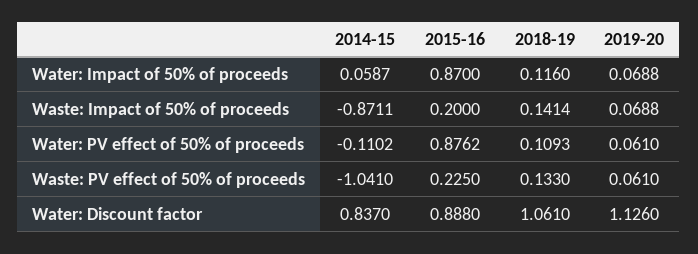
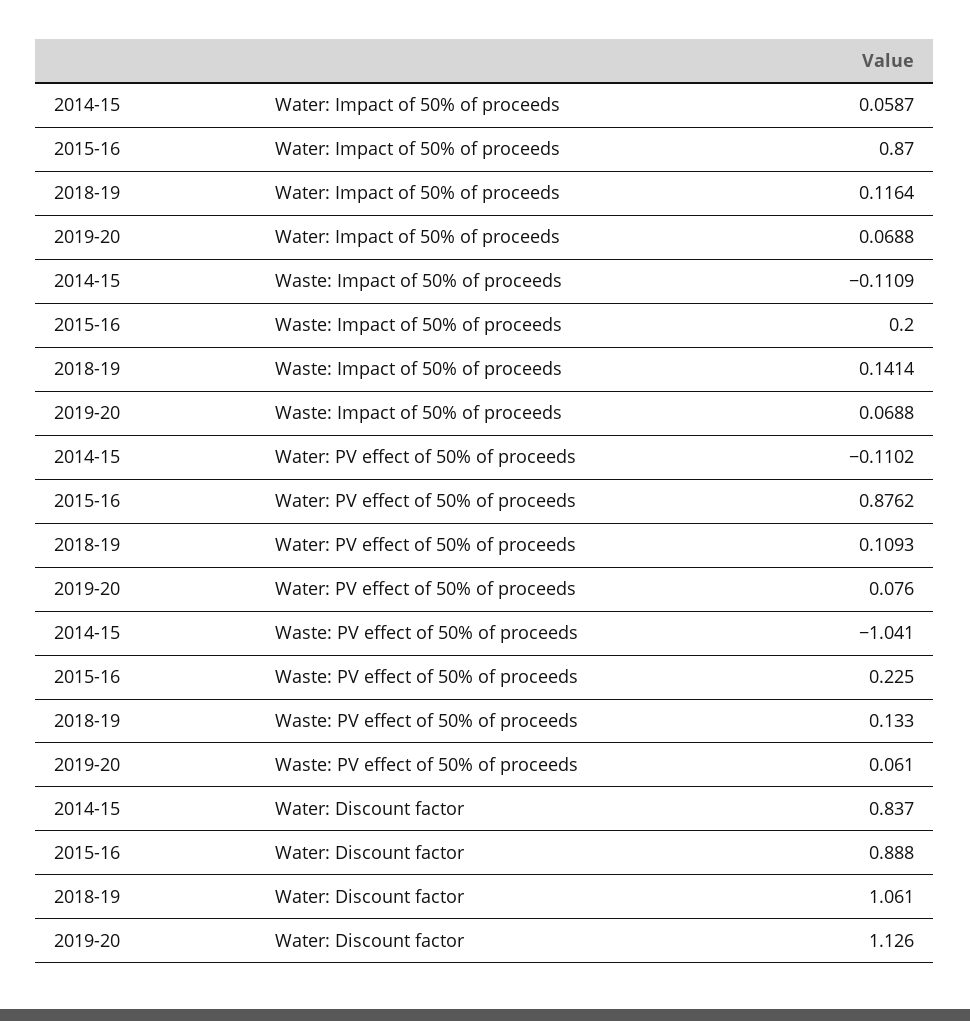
  {
    "2014-15": {
      "Water: Impact of 50% of proceeds": 0.0587,
-     "Waste: Impact of 50% of proceeds": -0.8711,
+     "Waste: Impact of 50% of proceeds": -0.1109,
      "Water: PV effect of 50% of proceeds": -0.1102,
      "Waste: PV effect of 50% of proceeds": -1.041,
      "Water: Discount factor": 0.837
    },
    "2015-16": {
      "Water: Impact of 50% of proceeds": 0.87,
      "Waste: Impact of 50% of proceeds": 0.2,
      "Water: PV effect of 50% of proceeds": 0.8762,
      "Waste: PV effect of 50% of proceeds": 0.225,
      "Water: Discount factor": 0.888
    },
    "2018-19": {
-     "Water: Impact of 50% of proceeds": 0.116,
+     "Water: Impact of 50% of proceeds": 0.1164,
      "Waste: Impact of 50% of proceeds": 0.1414,
      "Water: PV effect of 50% of proceeds": 0.1093,
      "Waste: PV effect of 50% of proceeds": 0.133,
      "Water: Discount factor": 1.061
    },
    "2019-20": {
      "Water: Impact of 50% of proceeds": 0.0688,
      "Waste: Impact of 50% of proceeds": 0.0688,
-     "Water: PV effect of 50% of proceeds": 0.061,
+     "Water: PV effect of 50% of proceeds": 0.076,
      "Waste: PV effect of 50% of proceeds": 0.061,
      "Water: Discount factor": 1.126
    }
  }

